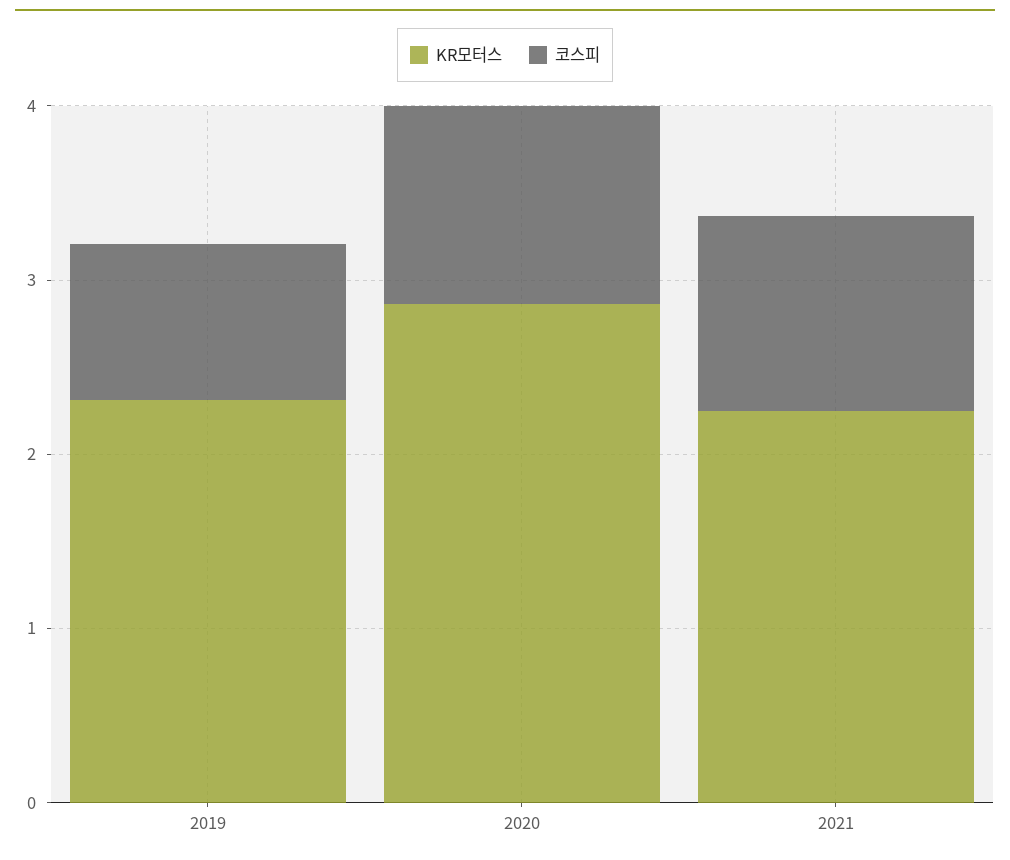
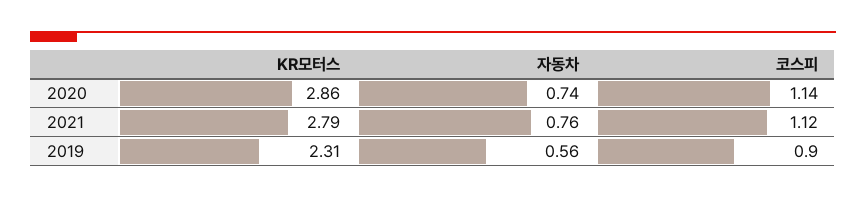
  {
    "KR모터스": {
      "2019": 2.31,
      "2020": 2.86,
-     "2021": 2.2
+     "2021": 2.79
    },
    "코스피": {
      "2019": 0.9,
      "2020": 1.14,
      "2021": 1.12
-   }
+   },
+   "자동차": {
+     "2020": 0.74,
+     "2021": 0.76,
+     "2019": 0.56
+   }
  }

